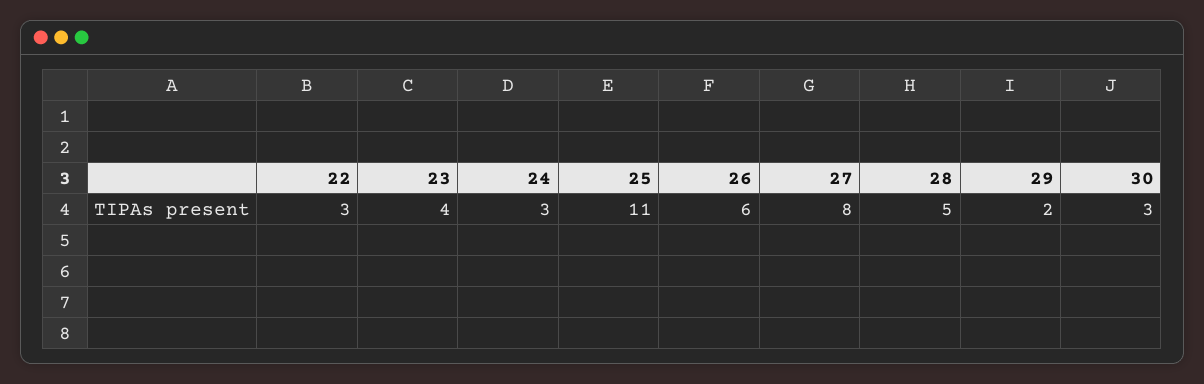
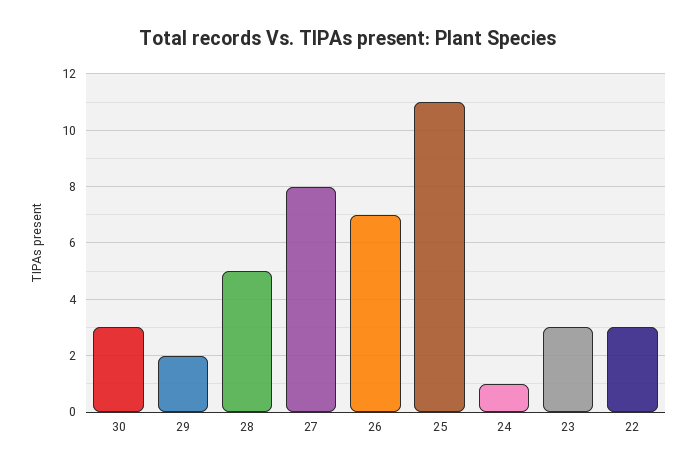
  {
    "22": 3,
-   "23": 4,
+   "23": 3,
-   "24": 3,
+   "24": 1,
    "25": 11,
-   "26": 6,
+   "26": 7,
    "27": 8,
    "28": 5,
    "29": 2,
    "30": 3
  }

